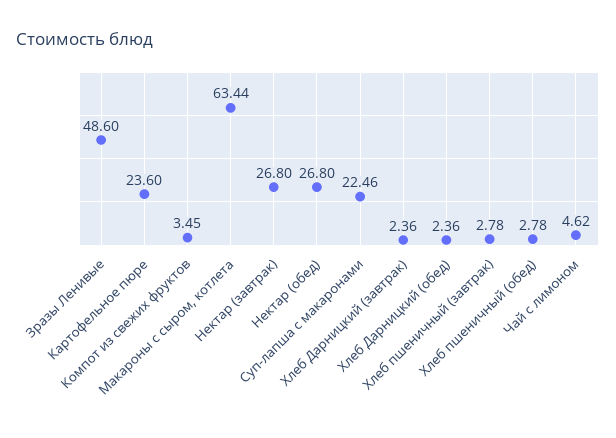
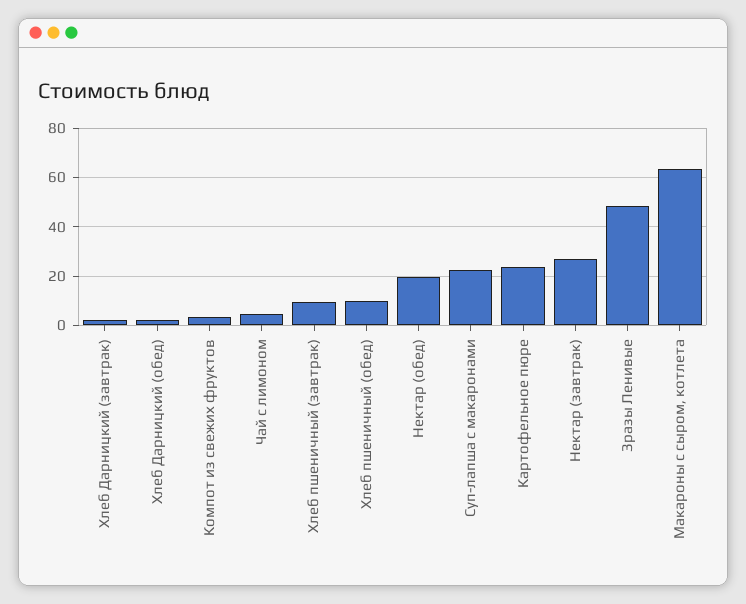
  {
    "Зразы Ленивые": 48.6,
    "Картофельное пюре": 23.6,
    "Компот из свежих фруктов": 3.45,
    "Макароны с сыром, котлета": 63.44,
    "Нектар (завтрак)": 26.8,
-   "Нектар (обед)": 26.8,
+   "Нектар (обед)": 20,
    "Суп-лапша с макаронами": 22.46,
    "Хлеб Дарницкий (завтрак)": 2.36,
    "Хлеб Дарницкий (обед)": 2.36,
-   "Хлеб пшеничный (завтрак)": 2.78,
+   "Хлеб пшеничный (завтрак)": 10,
-   "Хлеб пшеничный (обед)": 2.78,
+   "Хлеб пшеничный (обед)": 10,
    "Чай с лимоном": 4.62
  }

